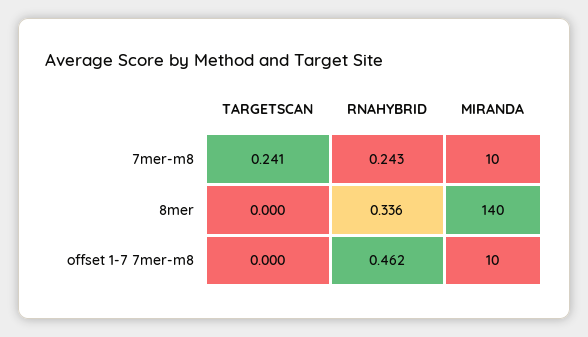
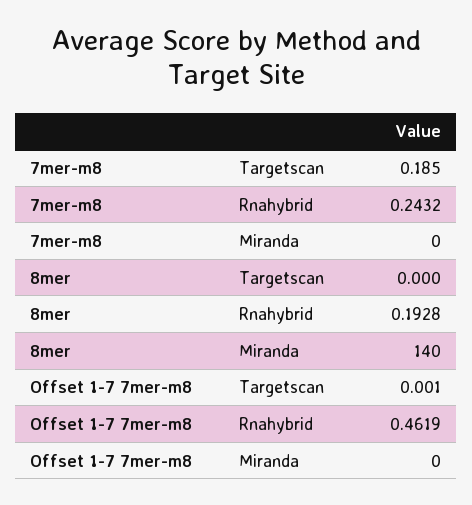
  {
    "TARGETSCAN": {
-     "7mer-m8": 0.241,
+     "7mer-m8": 0.185,
      "8mer": 0,
-     "offset 1-7 7mer-m8": 0
+     "offset 1-7 7mer-m8": 0.001
    },
    "RNAHYBRID": {
      "7mer-m8": 0.2432,
-     "8mer": 0.336,
+     "8mer": 0.1928,
      "offset 1-7 7mer-m8": 0.4619
    },
    "MIRANDA": {
-     "7mer-m8": 10,
+     "7mer-m8": 0,
      "8mer": 140,
-     "offset 1-7 7mer-m8": 10
+     "offset 1-7 7mer-m8": 0
    }
  }

